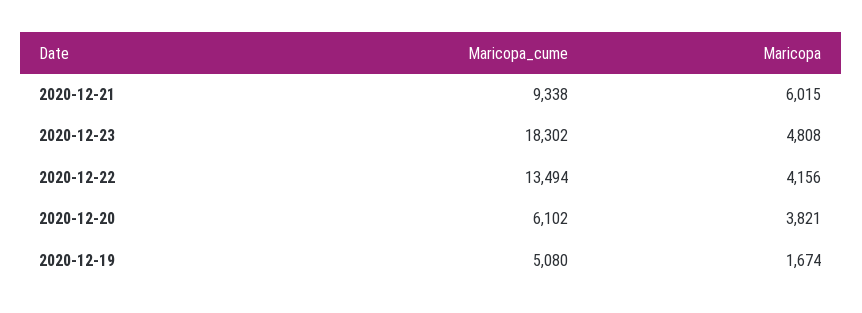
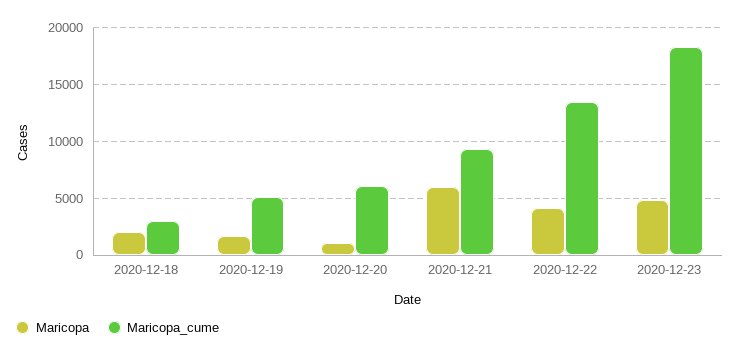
  {
    "Maricopa_cume": {
      "2020-12-21": 9338,
      "2020-12-23": 18302,
      "2020-12-22": 13494,
      "2020-12-20": 6102,
-     "2020-12-19": 5080
+     "2020-12-19": 5080,
+     "2020-12-18": 3000
    },
    "Maricopa": {
      "2020-12-21": 6015,
      "2020-12-23": 4808,
      "2020-12-22": 4156,
-     "2020-12-20": 3821,
+     "2020-12-20": 1000,
-     "2020-12-19": 1674
+     "2020-12-19": 1674,
+     "2020-12-18": 2000
    }
  }

